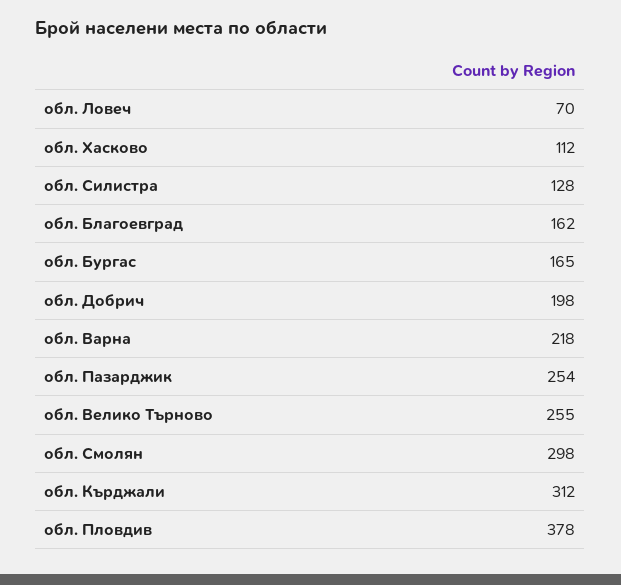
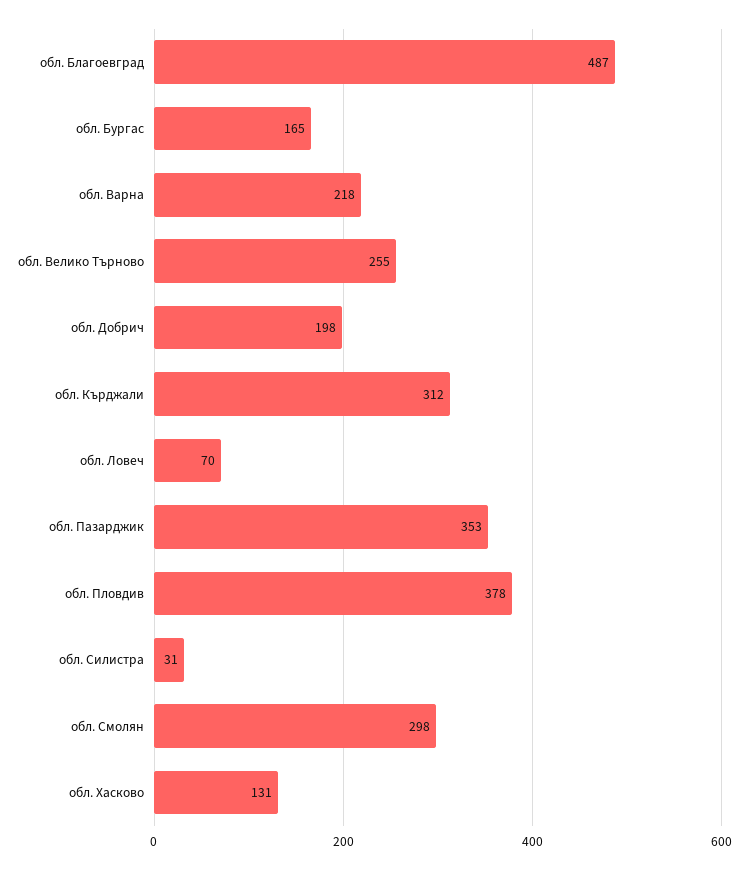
  {
    "обл. Ловеч": 70,
-   "обл. Хасково": 112,
+   "обл. Хасково": 131,
-   "обл. Силистра": 128,
+   "обл. Силистра": 31,
-   "обл. Благоевград": 162,
+   "обл. Благоевград": 487,
    "обл. Бургас": 165,
    "обл. Добрич": 198,
    "обл. Варна": 218,
-   "обл. Пазарджик": 254,
+   "обл. Пазарджик": 353,
    "обл. Велико Търново": 255,
    "обл. Смолян": 298,
    "обл. Кърджали": 312,
    "обл. Пловдив": 378
  }

